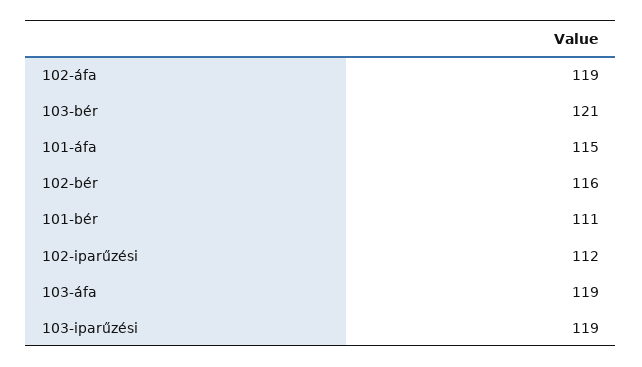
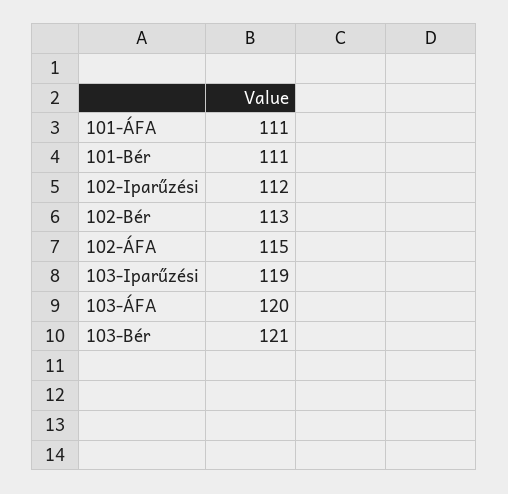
  {
-   "102-áfa": 119,
+   "102-áfa": 115,
    "103-bér": 121,
-   "101-áfa": 115,
+   "101-áfa": 111,
-   "102-bér": 116,
+   "102-bér": 113,
    "101-bér": 111,
    "102-iparűzési": 112,
-   "103-áfa": 119,
+   "103-áfa": 120,
    "103-iparűzési": 119
  }

